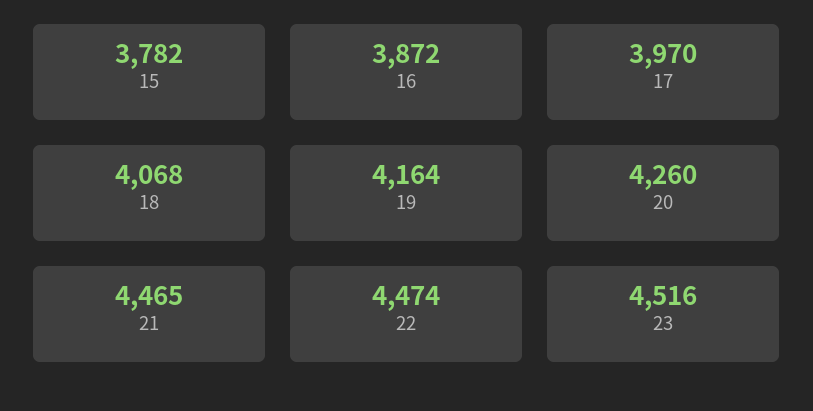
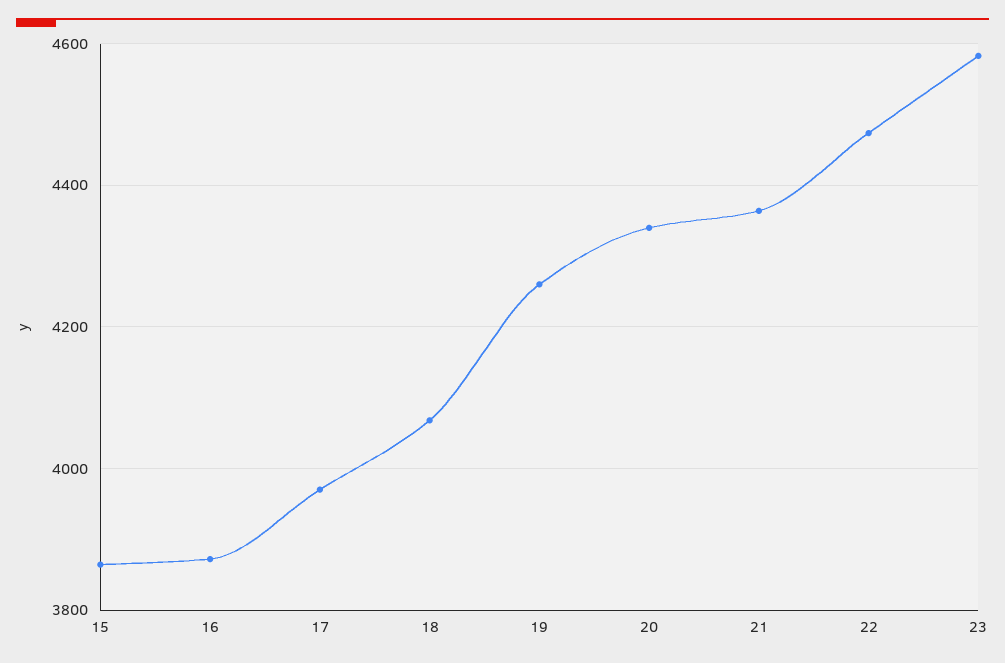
  {
-   "15": 3782,
+   "15": 3860,
    "16": 3872,
    "17": 3970,
    "18": 4068,
-   "19": 4164,
+   "19": 4260,
-   "20": 4260,
+   "20": 4340,
-   "21": 4465,
+   "21": 4360,
    "22": 4474,
-   "23": 4516
+   "23": 4580
  }

